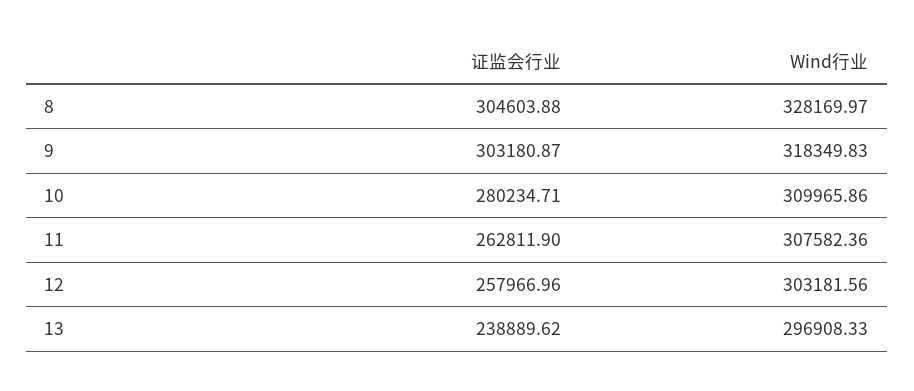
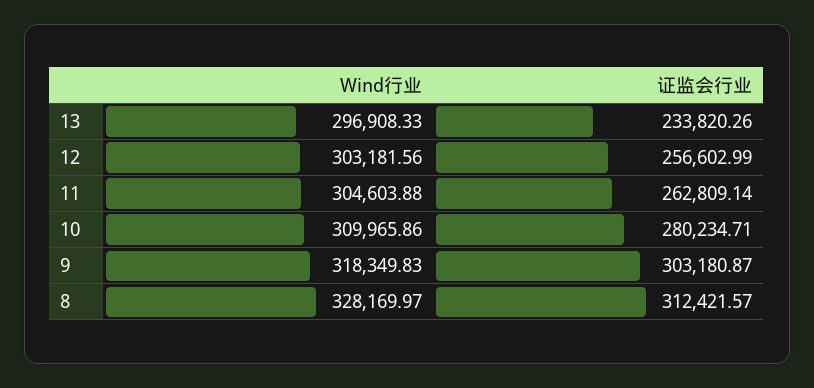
  {
    "证监会行业": {
-     "8": 304603.88,
+     "8": 312421.57,
      "9": 303180.87,
      "10": 280234.71,
-     "11": 262811.9,
+     "11": 262809.14,
-     "12": 257966.96,
+     "12": 256602.99,
-     "13": 238889.62
+     "13": 233820.26
    },
    "Wind行业": {
      "8": 328169.97,
      "9": 318349.83,
      "10": 309965.86,
-     "11": 307582.36,
+     "11": 304603.88,
      "12": 303181.56,
      "13": 296908.33
    }
  }

